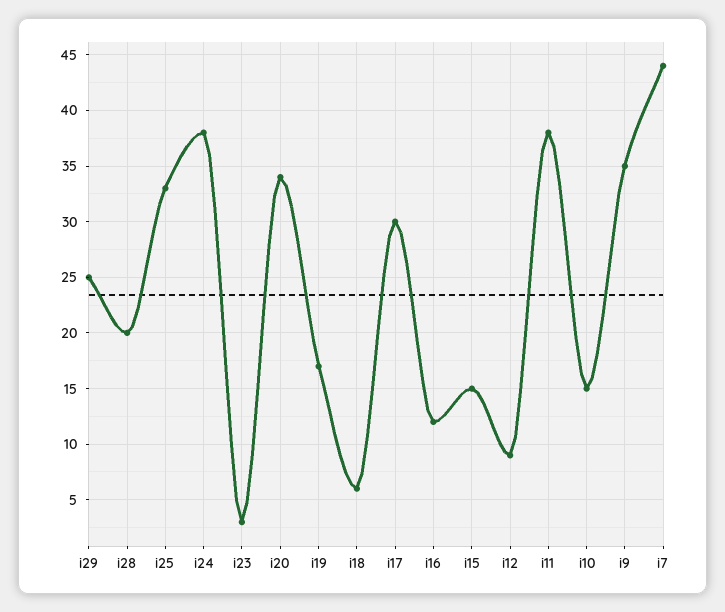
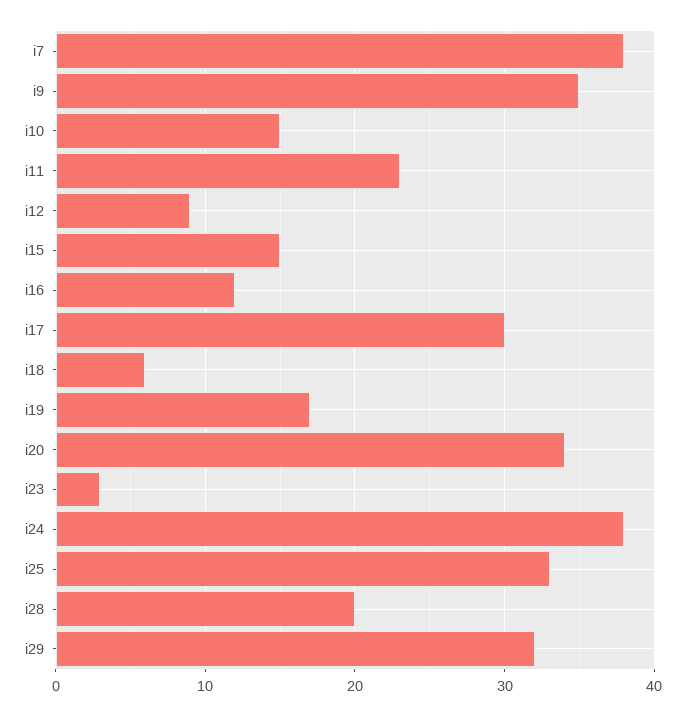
  {
-   "i29": 25,
+   "i29": 32,
    "i28": 20,
    "i25": 33,
    "i24": 38,
    "i23": 3,
    "i20": 34,
    "i19": 17,
    "i18": 6,
    "i17": 30,
    "i16": 12,
    "i15": 15,
    "i12": 9,
-   "i11": 38,
+   "i11": 23,
    "i10": 15,
    "i9": 35,
-   "i7": 44
+   "i7": 38
  }

